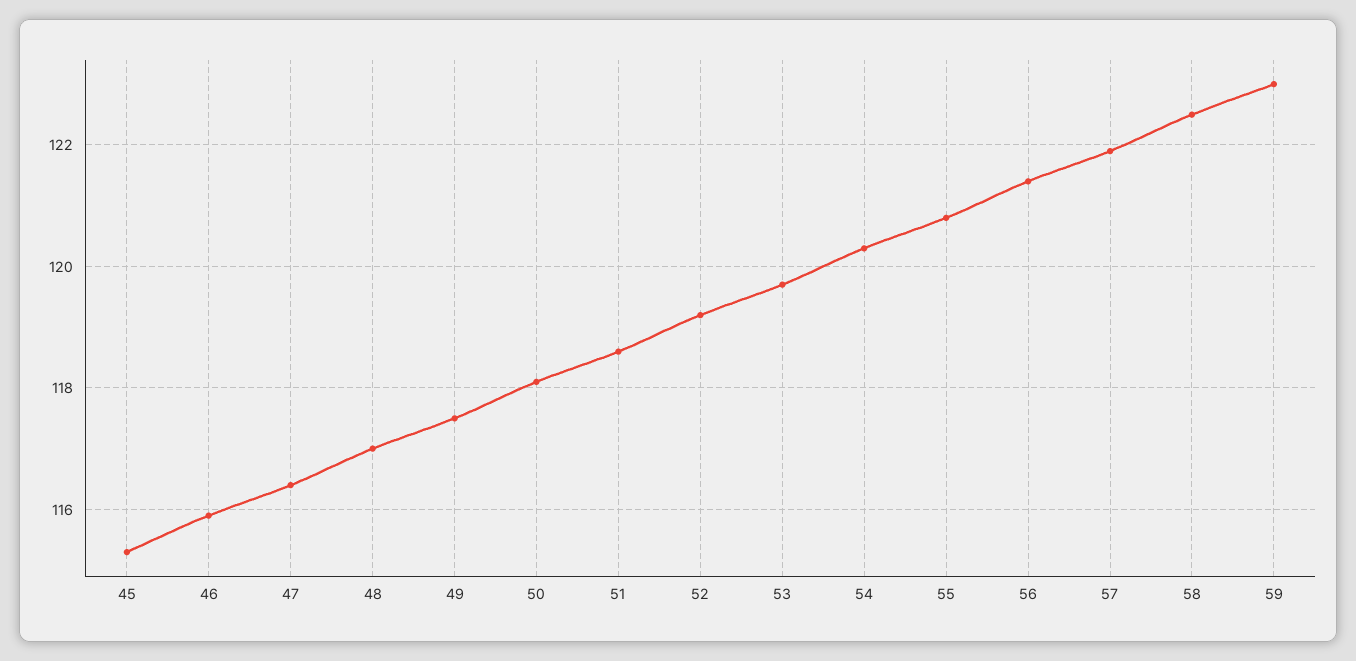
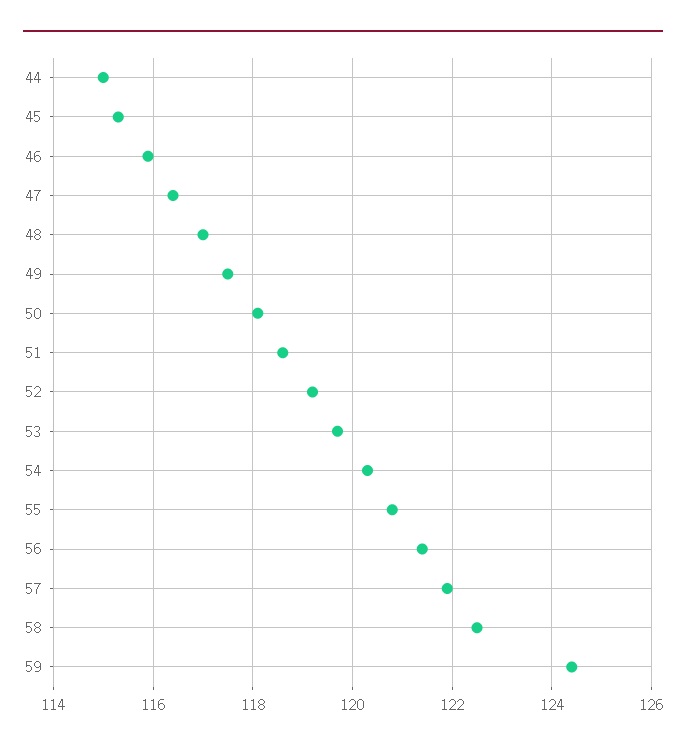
  {
    "45": 115.5,
    "46": 116,
    "47": 116.5,
    "48": 117,
    "49": 117.5,
    "50": 118,
    "51": 118.5,
    "52": 119,
    "53": 119.5,
    "54": 120.5,
    "55": 121,
    "56": 121.5,
    "57": 122,
    "58": 122.5,
-   "59": 123
+   "59": 124.5,
+   "44": 115
  }

